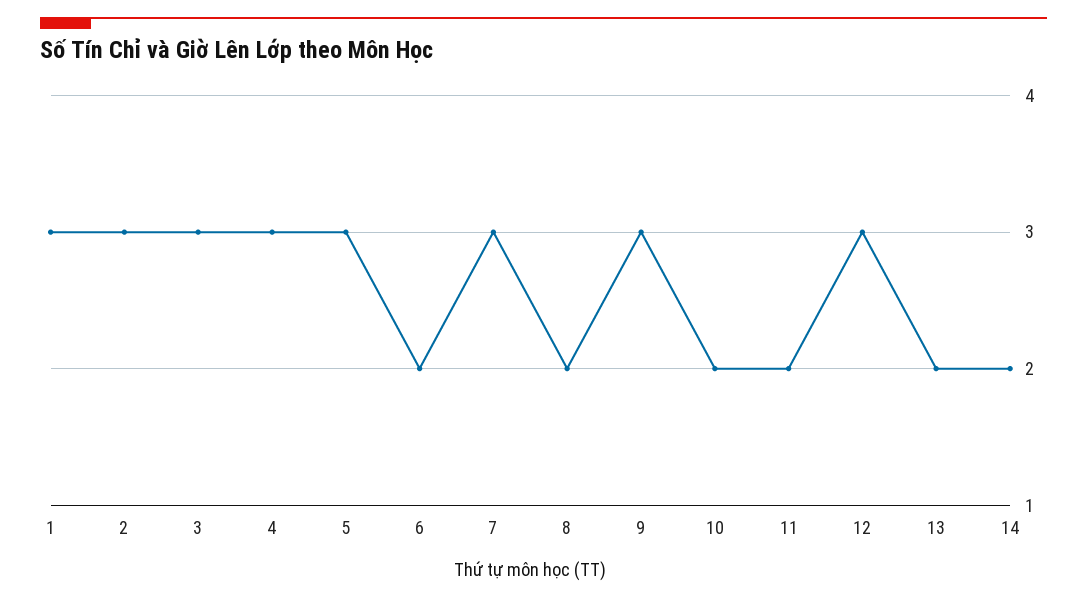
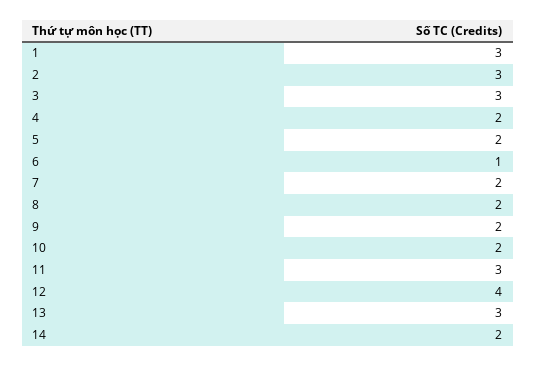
  {
    "1": 3,
    "2": 3,
    "3": 3,
-   "4": 3,
+   "4": 2,
-   "5": 3,
+   "5": 2,
-   "6": 2,
+   "6": 1,
-   "7": 3,
+   "7": 2,
    "8": 2,
-   "9": 3,
+   "9": 2,
    "10": 2,
-   "11": 2,
+   "11": 3,
-   "12": 3,
+   "12": 4,
-   "13": 2,
+   "13": 3,
    "14": 2
  }

